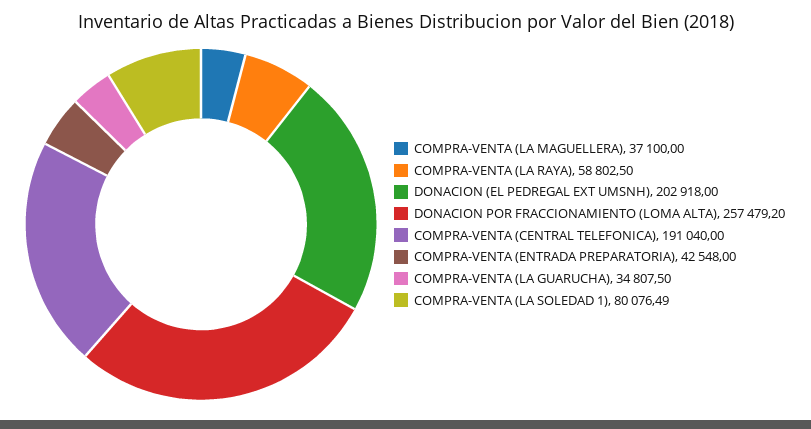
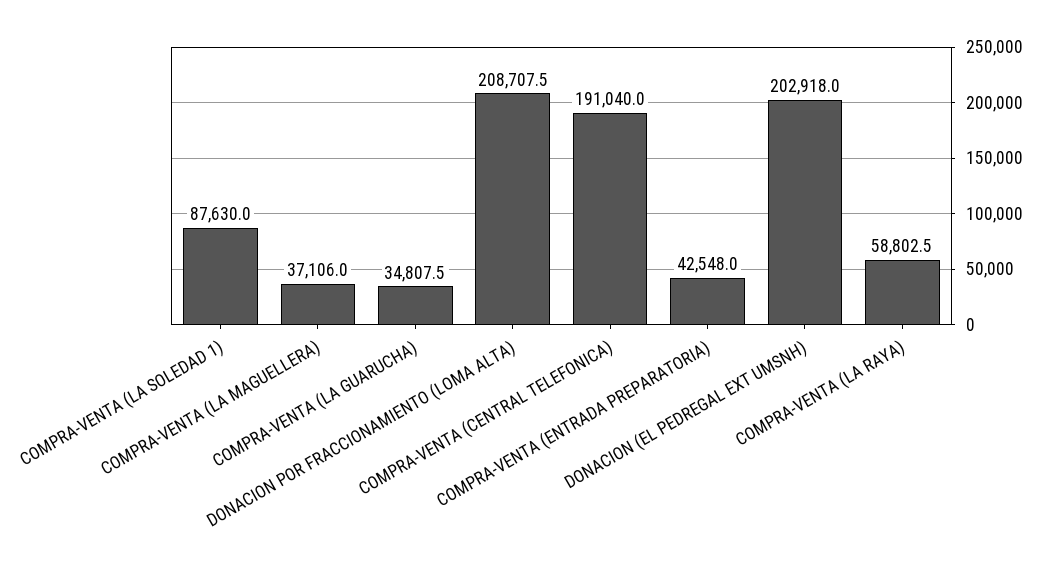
  {
-   "COMPRA-VENTA (LA MAGUELLERA)": 37100,
+   "COMPRA-VENTA (LA MAGUELLERA)": 37106,
    "COMPRA-VENTA (LA RAYA)": 58802.5,
    "DONACION (EL PEDREGAL EXT UMSNH)": 202918,
-   "DONACION POR FRACCIONAMIENTO (LOMA ALTA)": 257479.2,
+   "DONACION POR FRACCIONAMIENTO (LOMA ALTA)": 208707.5,
    "COMPRA-VENTA (CENTRAL TELEFONICA)": 191040,
    "COMPRA-VENTA (ENTRADA PREPARATORIA)": 42548,
    "COMPRA-VENTA (LA GUARUCHA)": 34807.5,
-   "COMPRA-VENTA (LA SOLEDAD 1)": 80076.49
+   "COMPRA-VENTA (LA SOLEDAD 1)": 87630
  }

